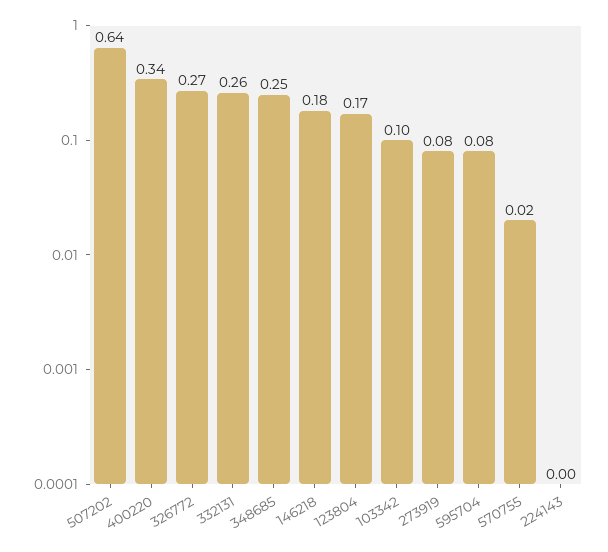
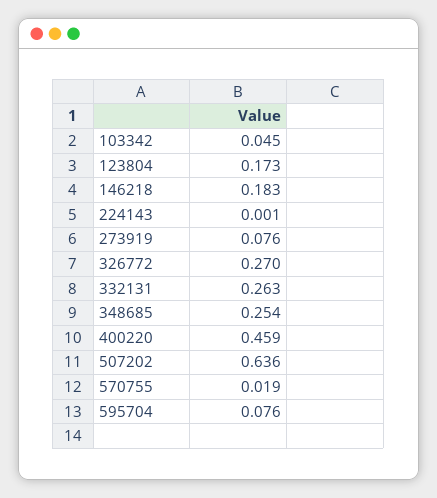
  {
    "507202": 0.636,
-   "400220": 0.34,
+   "400220": 0.459,
    "326772": 0.27,
    "332131": 0.263,
    "348685": 0.254,
    "146218": 0.183,
    "123804": 0.173,
-   "103342": 0.1,
+   "103342": 0.045,
    "273919": 0.076,
    "595704": 0.076,
    "570755": 0.019,
    "224143": 0.001
  }

